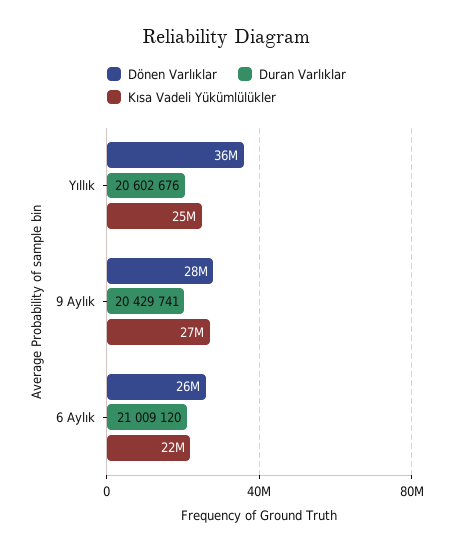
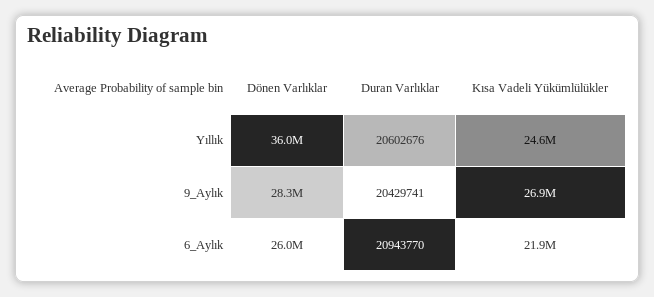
  {
    "Dönen Varlıklar": {
      "Yıllık": 36000000,
      "9 Aylık": 28300000,
      "6 Aylık": 26000000
    },
    "Duran Varlıklar": {
      "Yıllık": 20602676,
      "9 Aylık": 20429741,
-     "6 Aylık": 21009120
+     "6 Aylık": 20943770
    },
    "Kısa Vadeli Yükümlülükler": {
      "Yıllık": 24600000,
      "9 Aylık": 26900000,
      "6 Aylık": 21900000
    }
  }

